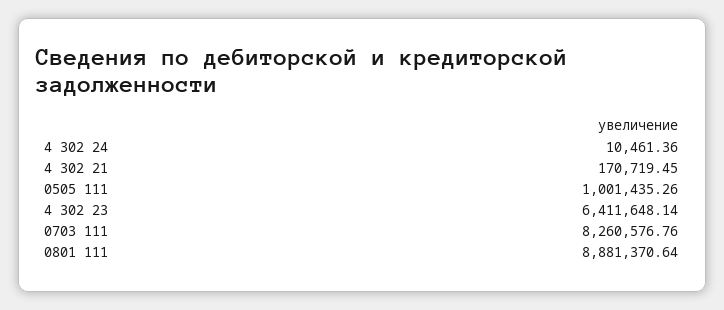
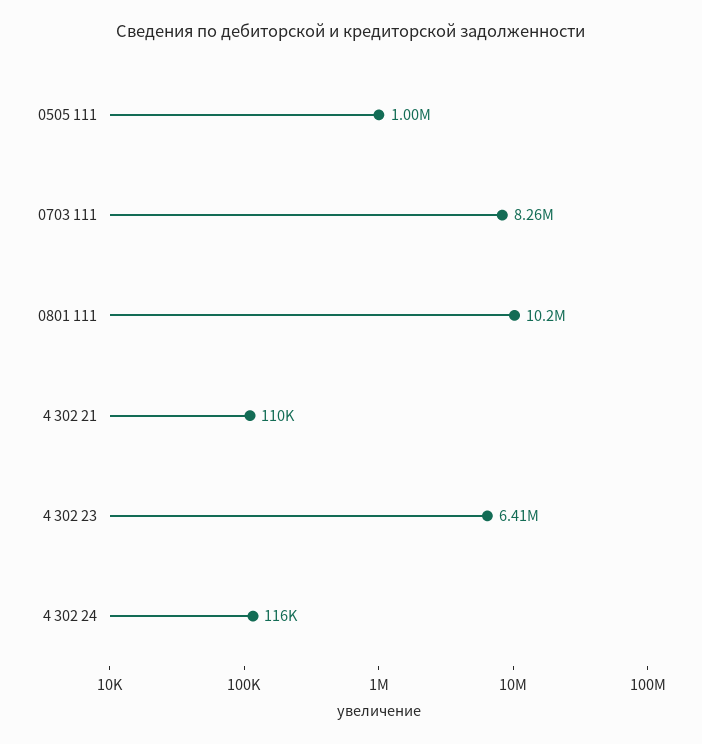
  {
-   "4 302 24": 10461.36,
+   "4 302 24": 116000,
-   "4 302 21": 170719.45,
+   "4 302 21": 110000,
    "0505 111": 1001435.26,
    "4 302 23": 6411648.14,
    "0703 111": 8260576.76,
-   "0801 111": 8881370.64
+   "0801 111": 10200000
  }

